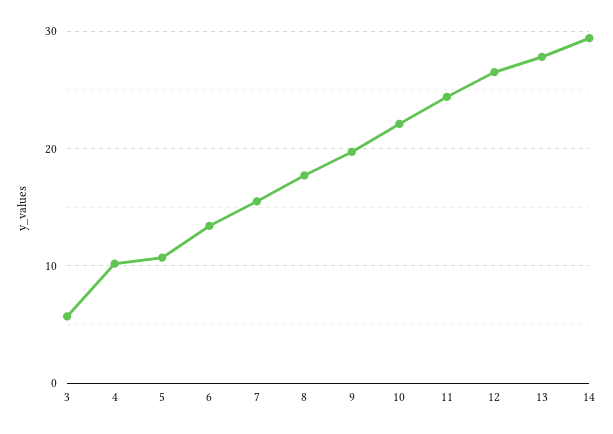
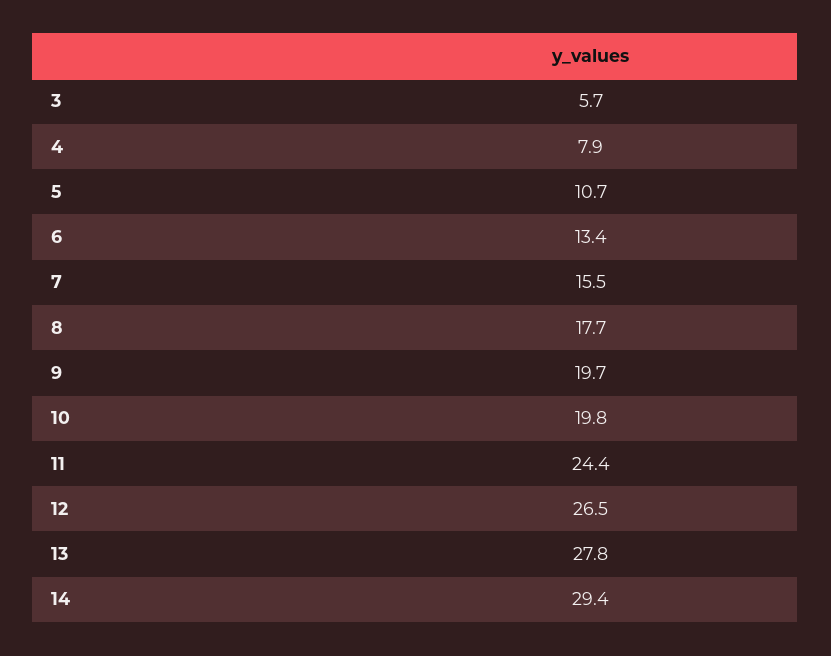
  {
    "3": 5.7,
-   "4": 10,
+   "4": 7.9,
    "5": 10.7,
    "6": 13.4,
    "7": 15.5,
    "8": 17.7,
    "9": 19.7,
-   "10": 22,
+   "10": 19.8,
    "11": 24.4,
    "12": 26.5,
    "13": 27.8,
    "14": 29.4
  }

